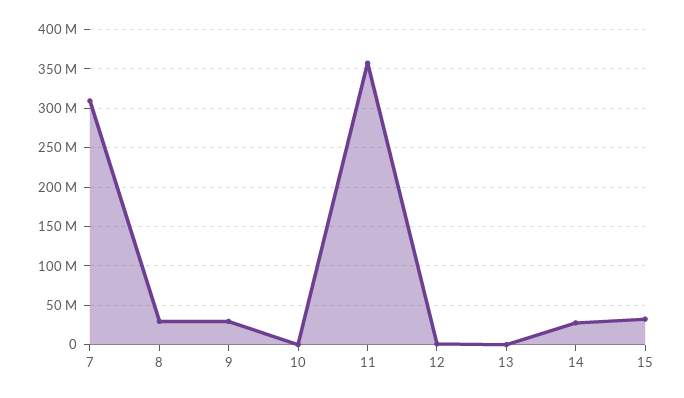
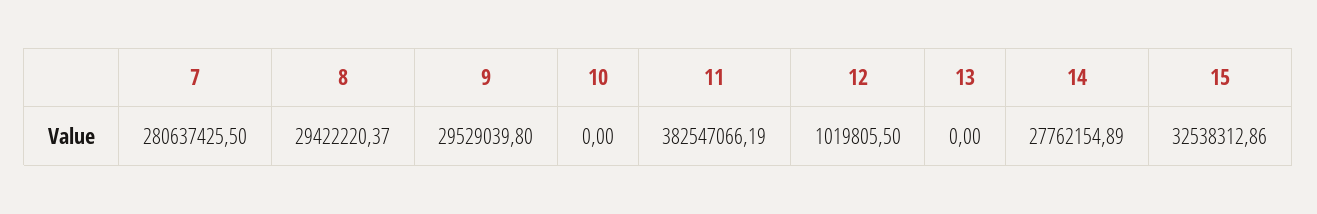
  {
-   "7": 310000000,
+   "7": 280637425.5,
    "8": 29422220.37,
    "9": 29529039.8,
    "10": 0,
-   "11": 360000000,
+   "11": 382547066.19,
    "12": 1019805.5,
    "13": 0,
    "14": 27762154.89,
    "15": 32538312.86
  }

